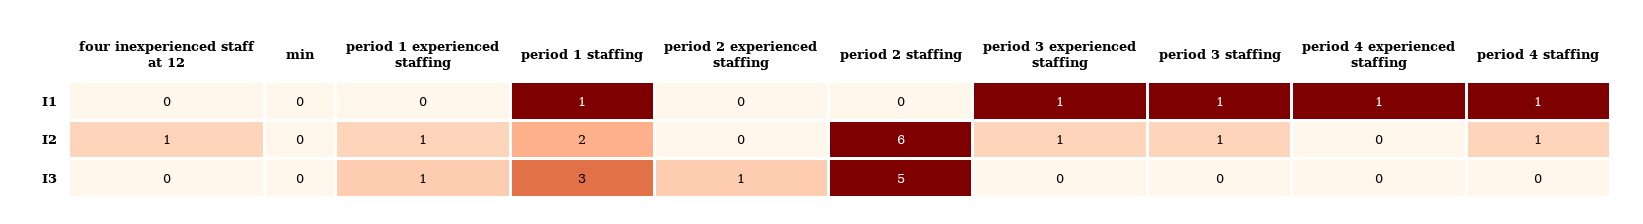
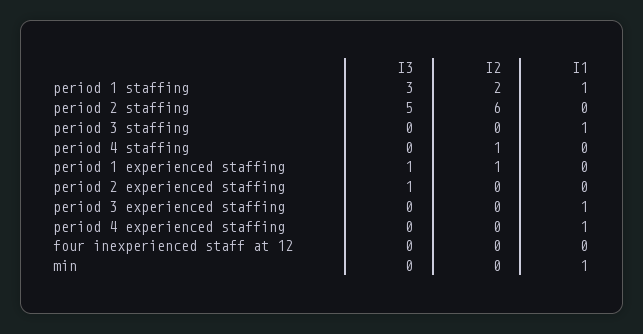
  {
    "four inexperienced staff at 12": {
      "I1": 0,
-     "I2": 1,
+     "I2": 0,
      "I3": 0
    },
    "min": {
-     "I1": 0,
+     "I1": 1,
      "I2": 0,
      "I3": 0
    },
    "period 1 experienced staffing": {
      "I1": 0,
      "I2": 1,
      "I3": 1
    },
    "period 1 staffing": {
      "I1": 1,
      "I2": 2,
      "I3": 3
    },
    "period 2 experienced staffing": {
      "I1": 0,
      "I2": 0,
      "I3": 1
    },
    "period 2 staffing": {
      "I1": 0,
      "I2": 6,
      "I3": 5
    },
    "period 3 experienced staffing": {
      "I1": 1,
-     "I2": 1,
+     "I2": 0,
      "I3": 0
    },
    "period 3 staffing": {
      "I1": 1,
-     "I2": 1,
+     "I2": 0,
      "I3": 0
    },
    "period 4 experienced staffing": {
      "I1": 1,
      "I2": 0,
      "I3": 0
    },
    "period 4 staffing": {
-     "I1": 1,
+     "I1": 0,
      "I2": 1,
      "I3": 0
    }
  }

